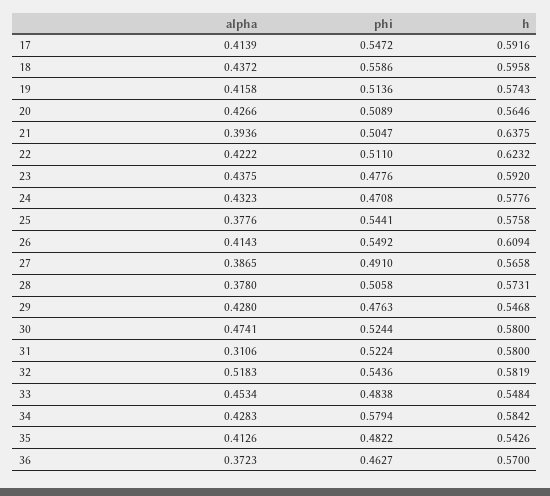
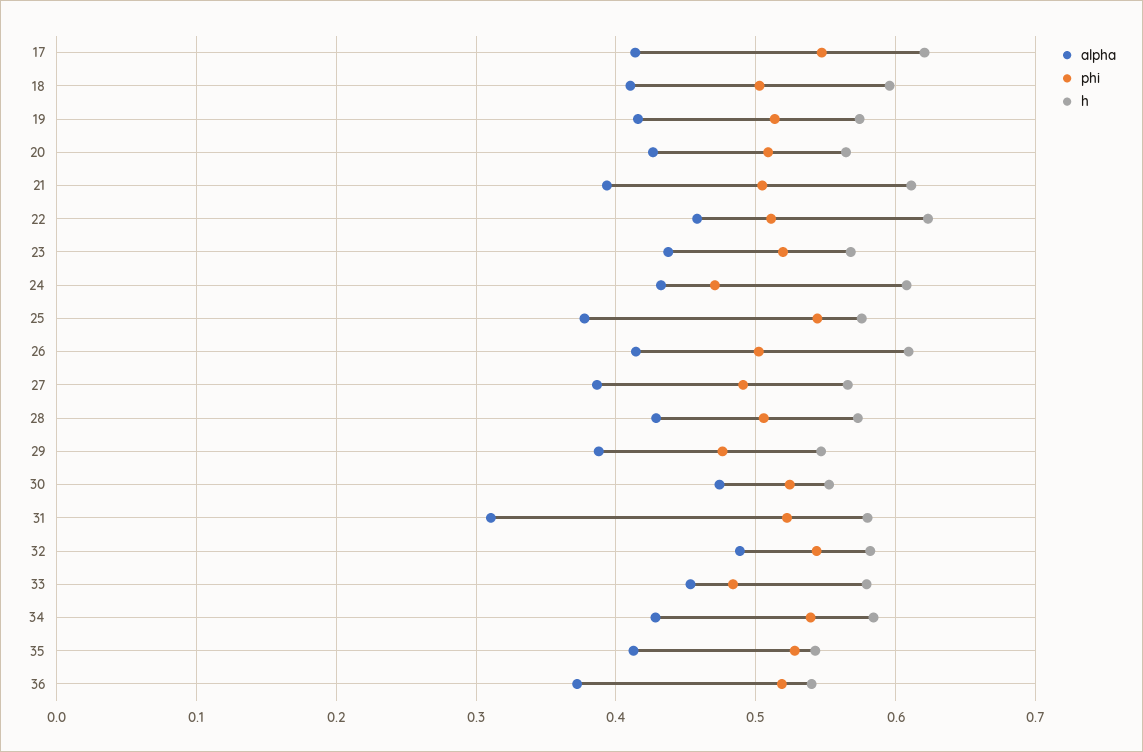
  {
    "alpha": {
      "17": 0.4139,
-     "18": 0.4372,
+     "18": 0.41,
      "19": 0.4158,
      "20": 0.4266,
      "21": 0.3936,
-     "22": 0.4222,
+     "22": 0.46,
      "23": 0.4375,
      "24": 0.4323,
      "25": 0.3776,
      "26": 0.4143,
      "27": 0.3865,
-     "28": 0.378,
+     "28": 0.43,
-     "29": 0.428,
+     "29": 0.39,
      "30": 0.4741,
      "31": 0.3106,
-     "32": 0.5183,
+     "32": 0.49,
      "33": 0.4534,
      "34": 0.4283,
      "35": 0.4126,
      "36": 0.3723
    },
    "phi": {
      "17": 0.5472,
-     "18": 0.5586,
+     "18": 0.5,
      "19": 0.5136,
      "20": 0.5089,
      "21": 0.5047,
      "22": 0.511,
-     "23": 0.4776,
+     "23": 0.52,
      "24": 0.4708,
      "25": 0.5441,
-     "26": 0.5492,
+     "26": 0.5,
      "27": 0.491,
      "28": 0.5058,
      "29": 0.4763,
      "30": 0.5244,
      "31": 0.5224,
      "32": 0.5436,
      "33": 0.4838,
-     "34": 0.5794,
+     "34": 0.54,
-     "35": 0.4822,
+     "35": 0.53,
-     "36": 0.4627
+     "36": 0.52
    },
    "h": {
-     "17": 0.5916,
+     "17": 0.62,
      "18": 0.5958,
      "19": 0.5743,
      "20": 0.5646,
-     "21": 0.6375,
+     "21": 0.61,
      "22": 0.6232,
-     "23": 0.592,
+     "23": 0.57,
-     "24": 0.5776,
+     "24": 0.61,
      "25": 0.5758,
      "26": 0.6094,
      "27": 0.5658,
      "28": 0.5731,
      "29": 0.5468,
-     "30": 0.58,
+     "30": 0.55,
      "31": 0.58,
      "32": 0.5819,
-     "33": 0.5484,
+     "33": 0.58,
      "34": 0.5842,
      "35": 0.5426,
-     "36": 0.57
+     "36": 0.54
    }
  }

